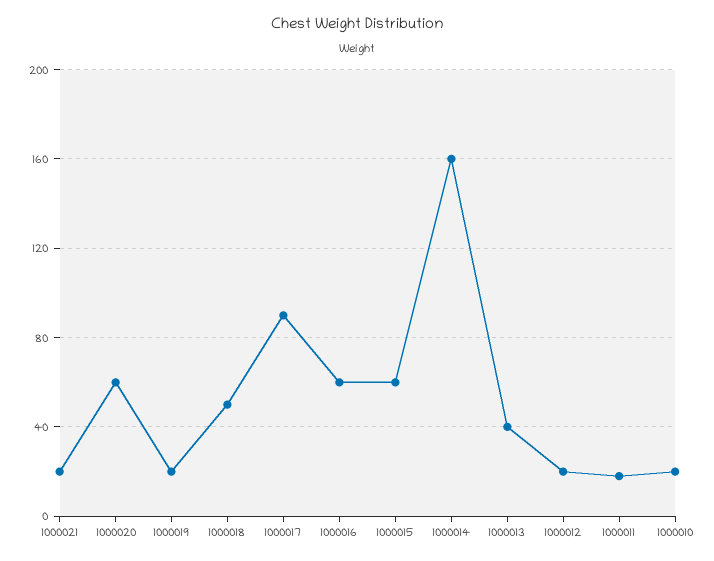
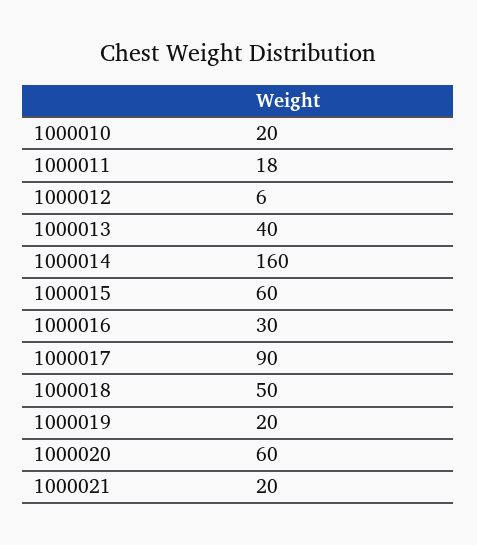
  {
    "1000021": 20,
    "1000020": 60,
    "1000019": 20,
    "1000018": 50,
    "1000017": 90,
-   "1000016": 60,
+   "1000016": 30,
    "1000015": 60,
    "1000014": 160,
    "1000013": 40,
-   "1000012": 20,
+   "1000012": 6,
    "1000011": 18,
    "1000010": 20
  }

